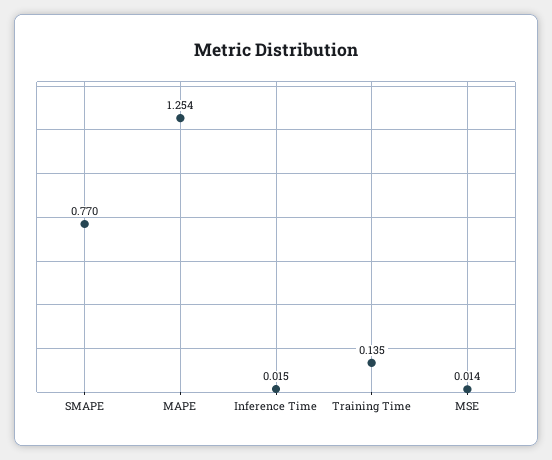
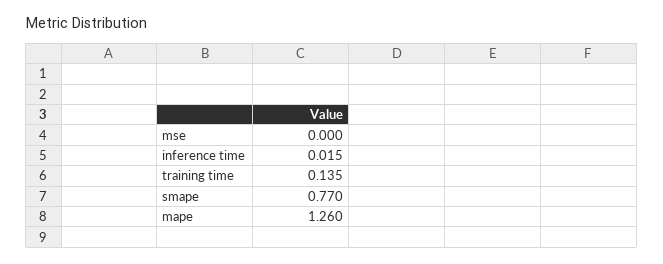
  {
    "SMAPE": 0.77,
-   "MAPE": 1.254,
+   "MAPE": 1.26,
    "Inference Time": 0.015,
    "Training Time": 0.135,
-   "MSE": 0.014
+   "MSE": 0
  }

